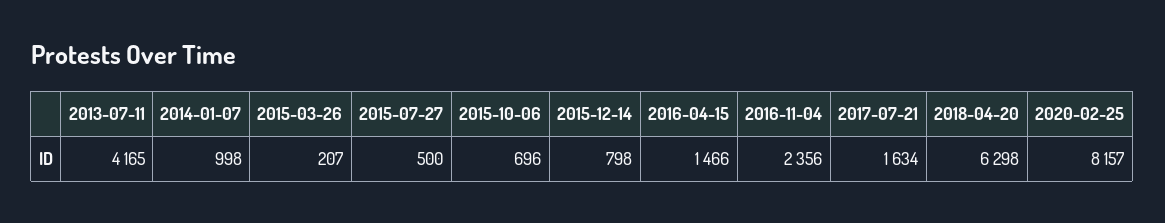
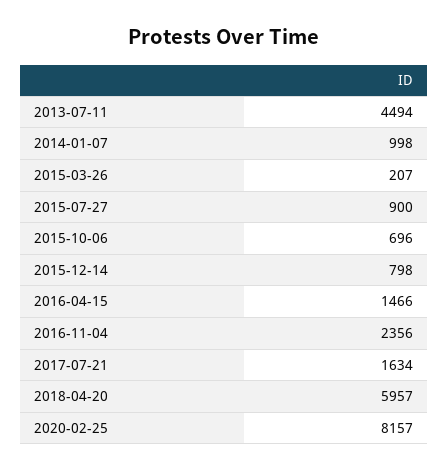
  {
-   "2013-07-11": 4165,
+   "2013-07-11": 4494,
    "2014-01-07": 998,
    "2015-03-26": 207,
-   "2015-07-27": 500,
+   "2015-07-27": 900,
    "2015-10-06": 696,
    "2015-12-14": 798,
    "2016-04-15": 1466,
    "2016-11-04": 2356,
    "2017-07-21": 1634,
-   "2018-04-20": 6298,
+   "2018-04-20": 5957,
    "2020-02-25": 8157
  }

